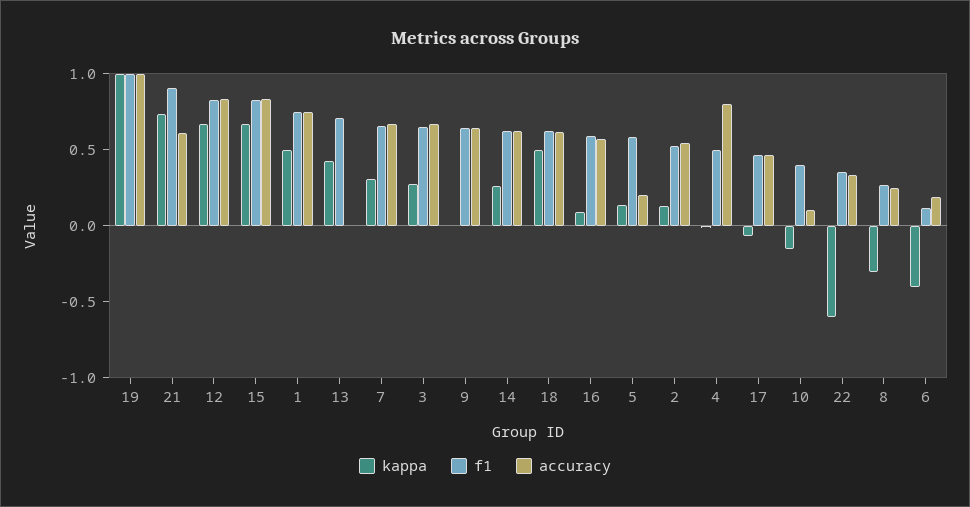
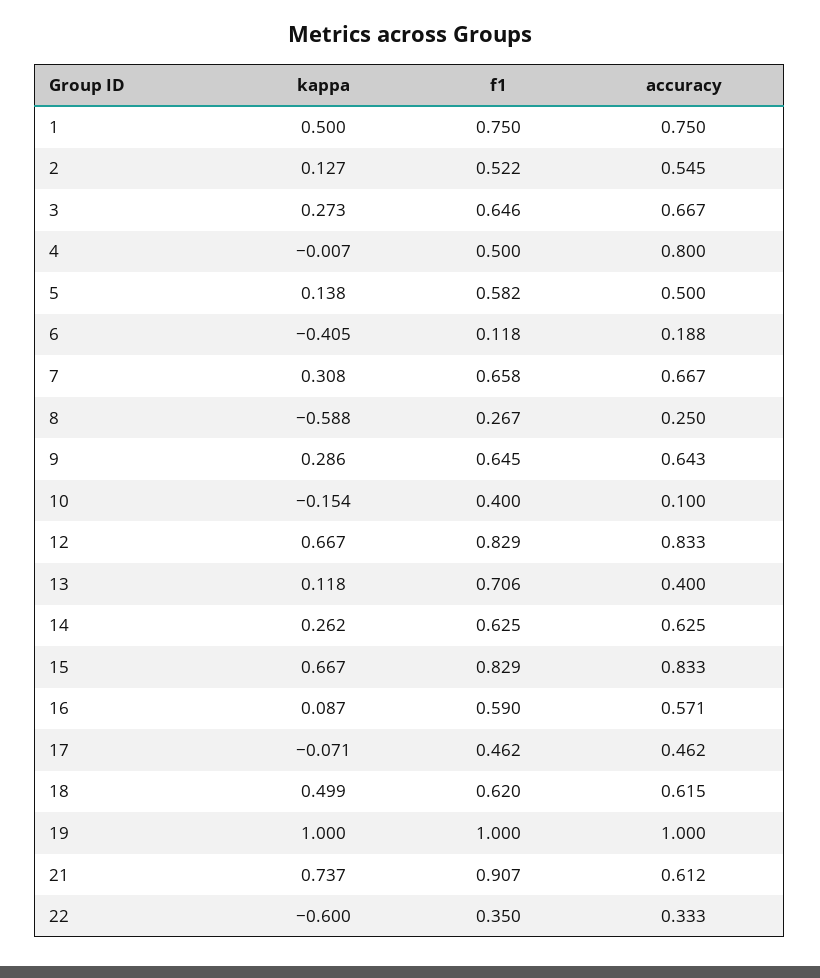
  {
    "kappa": {
      "19": 1,
      "21": 0.737,
      "12": 0.667,
      "15": 0.667,
      "1": 0.5,
-     "13": 0.4,
+     "13": 0.118,
      "7": 0.308,
      "3": 0.273,
-     "9": 0,
+     "9": 0.286,
      "14": 0.262,
      "18": 0.499,
      "16": 0.087,
      "5": 0.138,
      "2": 0.127,
      "4": -0.007,
      "17": -0.071,
      "10": -0.154,
      "22": -0.6,
-     "8": -0.3,
+     "8": -0.588,
      "6": -0.405
    },
    "f1": {
      "19": 1,
      "21": 0.907,
      "12": 0.829,
      "15": 0.829,
      "1": 0.75,
      "13": 0.706,
      "7": 0.658,
      "3": 0.646,
      "9": 0.645,
      "14": 0.625,
      "18": 0.62,
      "16": 0.59,
      "5": 0.582,
      "2": 0.522,
      "4": 0.5,
      "17": 0.462,
      "10": 0.4,
      "22": 0.35,
      "8": 0.267,
      "6": 0.118
    },
    "accuracy": {
      "19": 1,
      "21": 0.612,
      "12": 0.833,
      "15": 0.833,
      "1": 0.75,
-     "13": 0,
+     "13": 0.4,
      "7": 0.667,
      "3": 0.667,
      "9": 0.643,
      "14": 0.625,
      "18": 0.615,
      "16": 0.571,
-     "5": 0.2,
+     "5": 0.5,
      "2": 0.545,
      "4": 0.8,
      "17": 0.462,
      "10": 0.1,
      "22": 0.333,
      "8": 0.25,
      "6": 0.188
    }
  }

